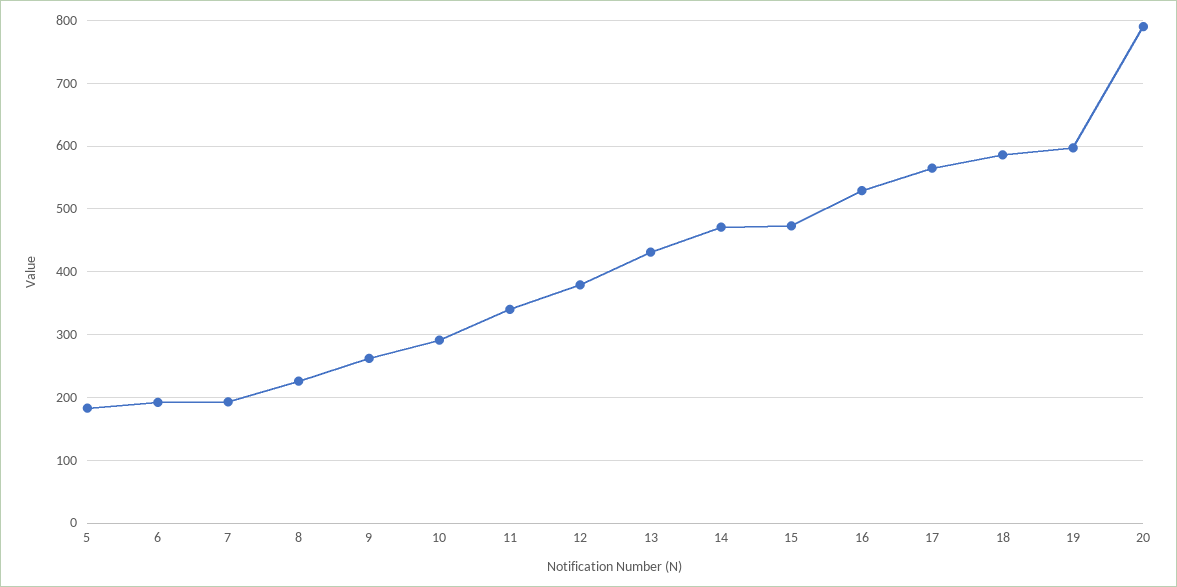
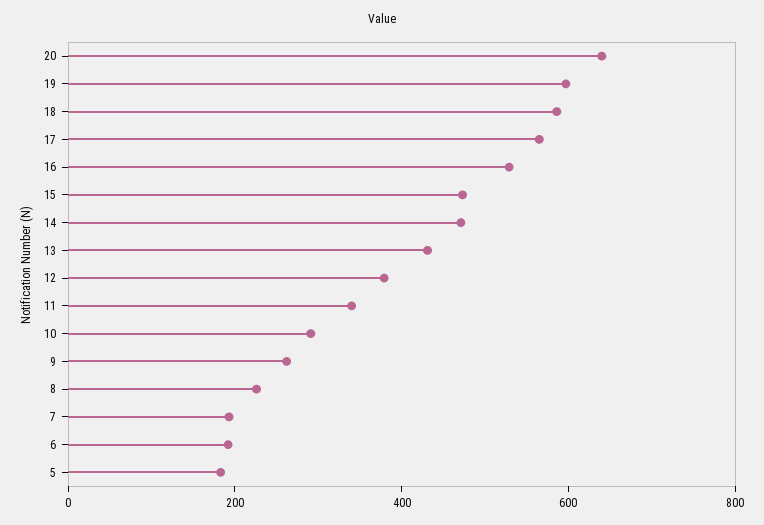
  {
    "5": 180,
    "6": 190,
    "7": 190,
    "8": 230,
    "9": 260,
    "10": 290,
    "11": 340,
    "12": 380,
    "13": 430,
    "14": 470,
    "15": 470,
    "16": 530,
    "17": 570,
    "18": 590,
    "19": 600,
-   "20": 790
+   "20": 650
  }

